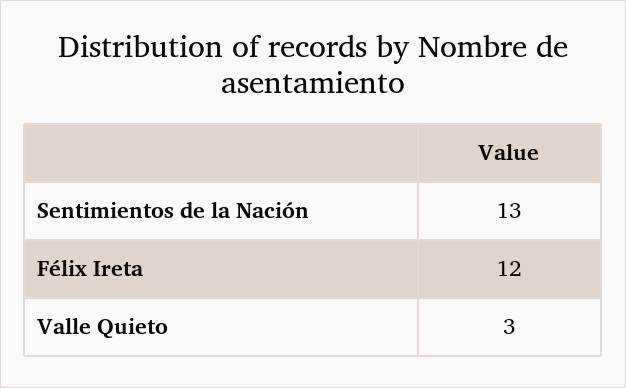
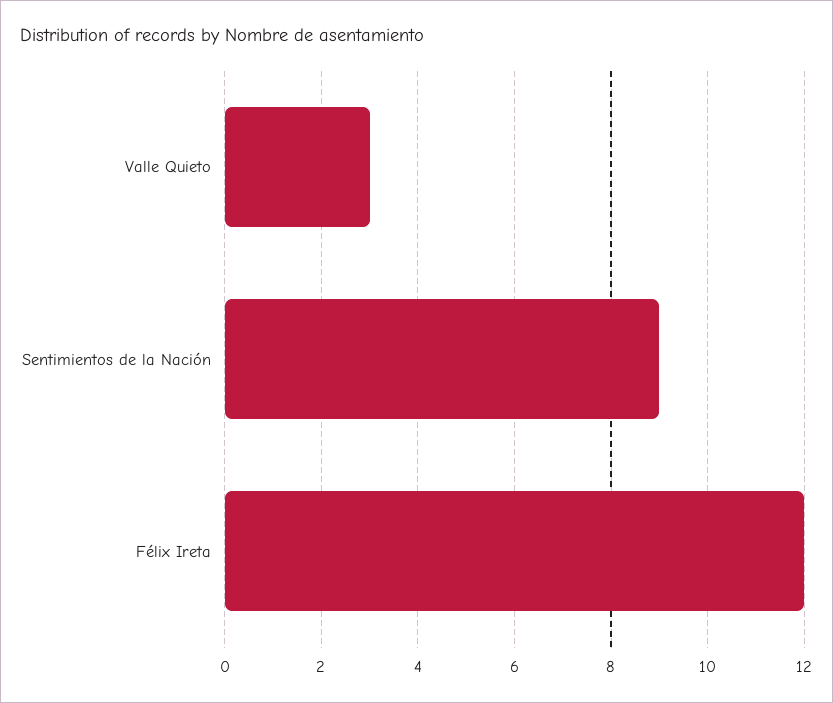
  {
-   "Sentimientos de la Nación": 13,
+   "Sentimientos de la Nación": 9,
    "Félix Ireta": 12,
    "Valle Quieto": 3
  }

